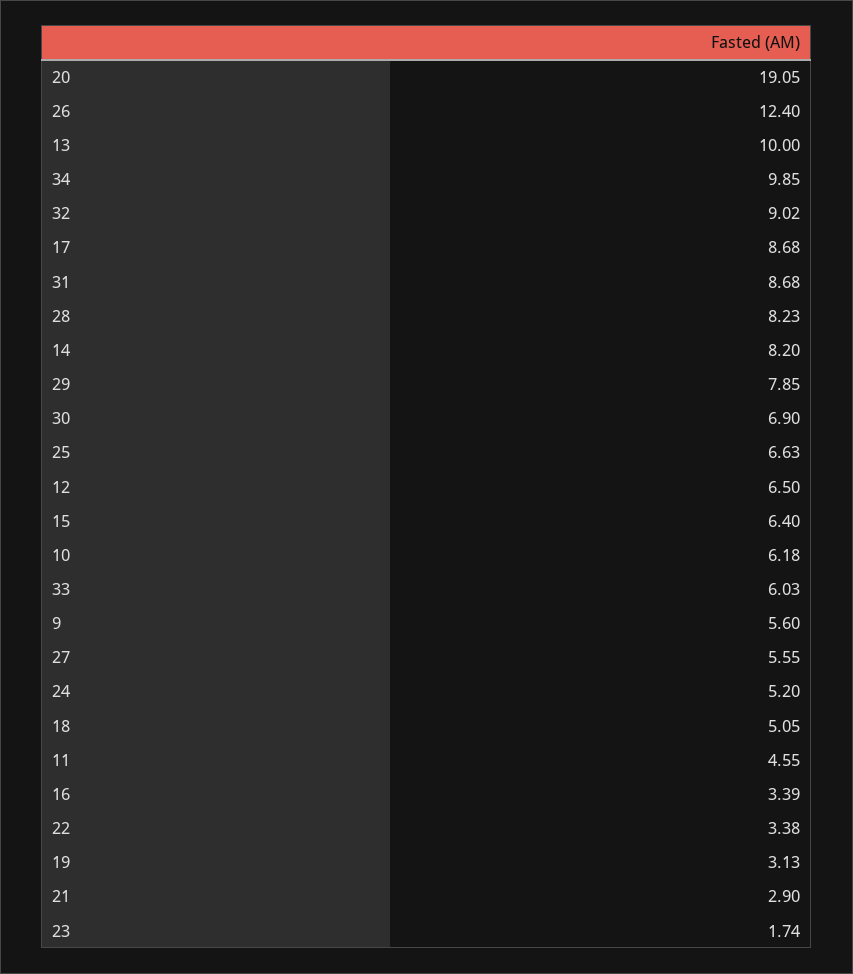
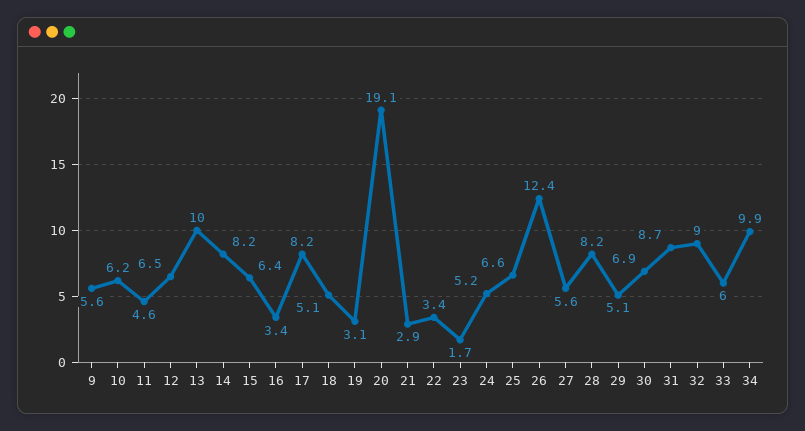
  {
    "20": 19.05,
    "26": 12.4,
    "13": 10,
    "34": 9.85,
    "32": 9.02,
-   "17": 8.68,
+   "17": 8.2,
    "31": 8.68,
    "28": 8.23,
    "14": 8.2,
-   "29": 7.85,
+   "29": 5.1,
    "30": 6.9,
    "25": 6.63,
    "12": 6.5,
    "15": 6.4,
    "10": 6.18,
    "33": 6.03,
    "9": 5.6,
    "27": 5.55,
    "24": 5.2,
    "18": 5.05,
    "11": 4.55,
    "16": 3.39,
    "22": 3.38,
    "19": 3.13,
    "21": 2.9,
    "23": 1.74
  }

